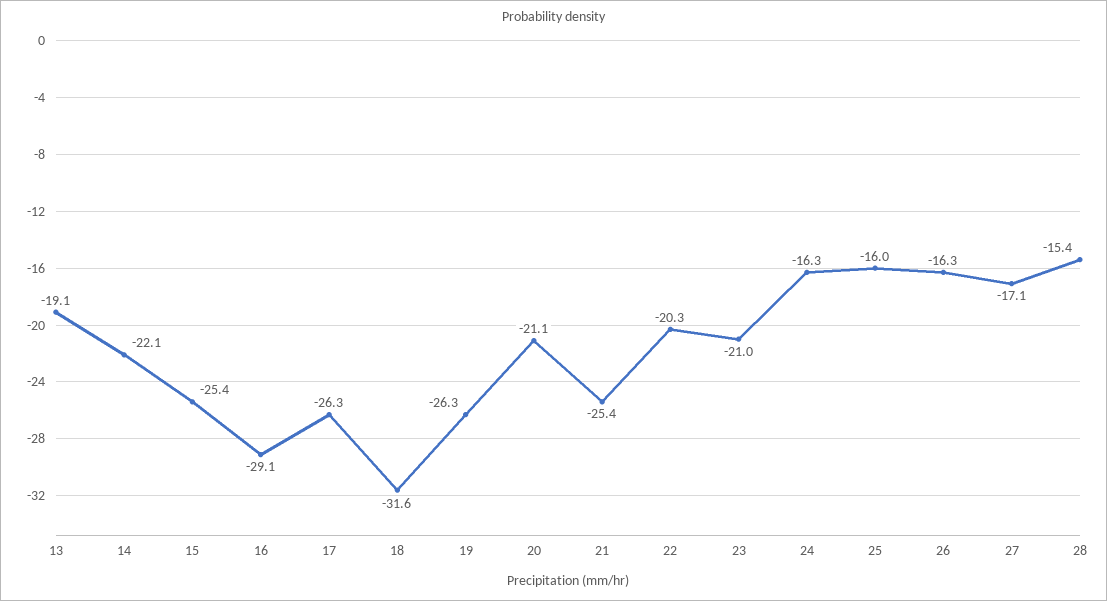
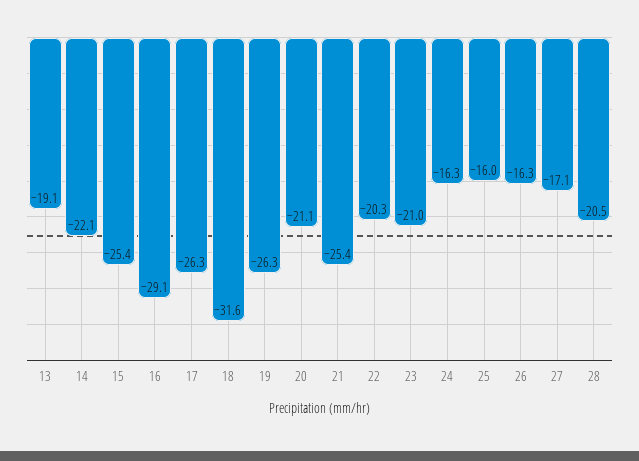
  {
    "13": -19.1,
    "14": -22.1,
    "15": -25.4,
    "16": -29.1,
    "17": -26.3,
    "18": -31.6,
    "19": -26.3,
    "20": -21.1,
    "21": -25.4,
    "22": -20.3,
    "23": -21,
    "24": -16.3,
    "25": -16,
    "26": -16.3,
    "27": -17.1,
-   "28": -15.4
+   "28": -20.5
  }

